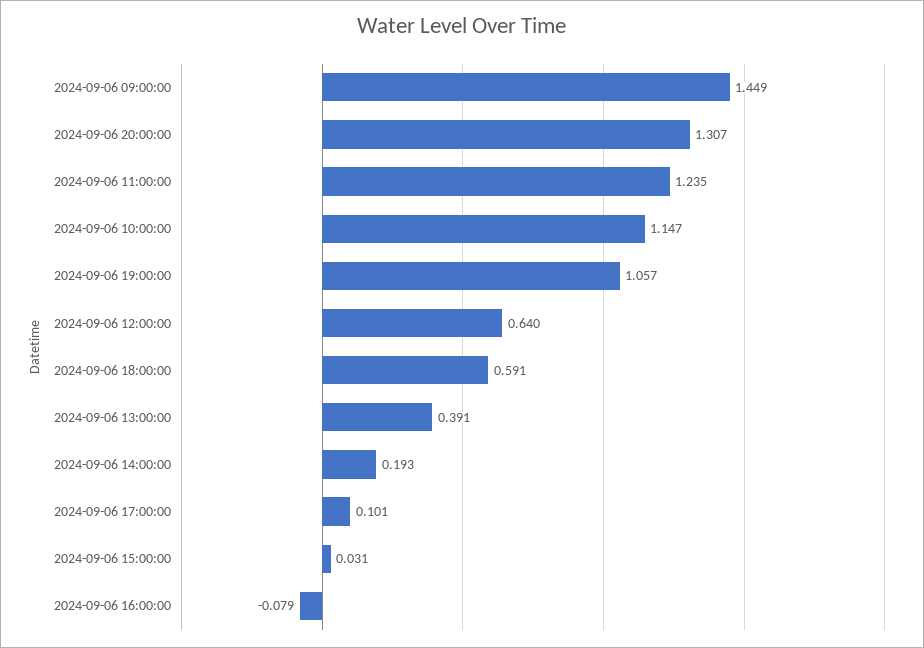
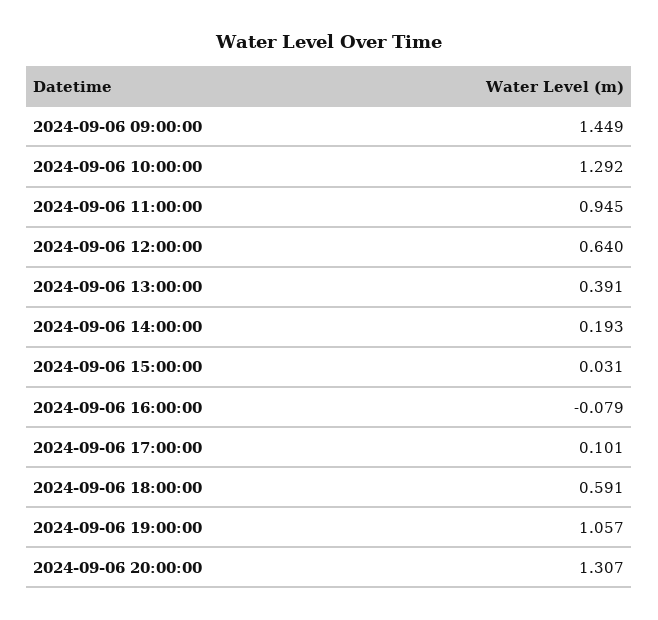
  {
    "2024-09-06 09:00:00": 1.449,
    "2024-09-06 20:00:00": 1.307,
-   "2024-09-06 11:00:00": 1.235,
+   "2024-09-06 11:00:00": 0.945,
-   "2024-09-06 10:00:00": 1.147,
+   "2024-09-06 10:00:00": 1.292,
    "2024-09-06 19:00:00": 1.057,
    "2024-09-06 12:00:00": 0.64,
    "2024-09-06 18:00:00": 0.591,
    "2024-09-06 13:00:00": 0.391,
    "2024-09-06 14:00:00": 0.193,
    "2024-09-06 17:00:00": 0.101,
    "2024-09-06 15:00:00": 0.031,
    "2024-09-06 16:00:00": -0.079
  }

